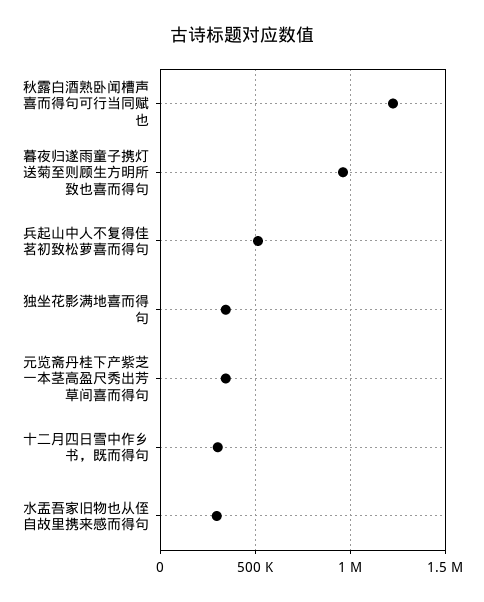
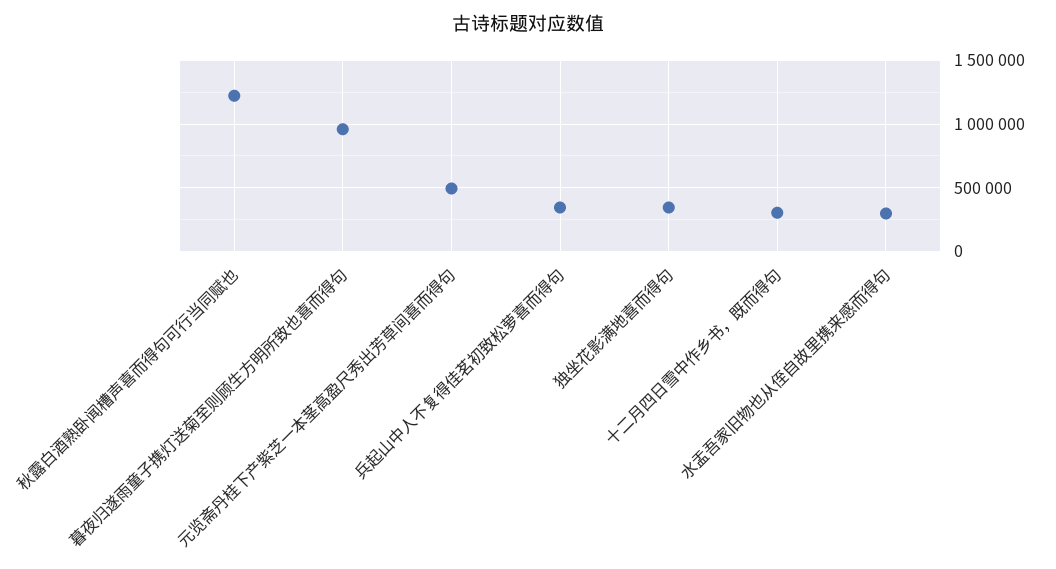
  {
    "秋露白酒熟卧闻槽声喜而得句可行当同赋也": 1200000,
    "暮夜归遂雨童子携灯送菊至则顾生方明所致也喜而得句": 950000,
-   "兵起山中人不复得佳茗初致松萝喜而得句": 500000,
+   "兵起山中人不复得佳茗初致松萝喜而得句": 350000,
    "独坐花影满地喜而得句": 350000,
-   "元览斋丹桂下产紫芝一本茎高盈尺秀出芳草间喜而得句": 350000,
+   "元览斋丹桂下产紫芝一本茎高盈尺秀出芳草间喜而得句": 500000,
    "十二月四日雪中作乡书，既而得句": 300000,
    "水盂吾家旧物也从侄自故里携来感而得句": 300000
  }

